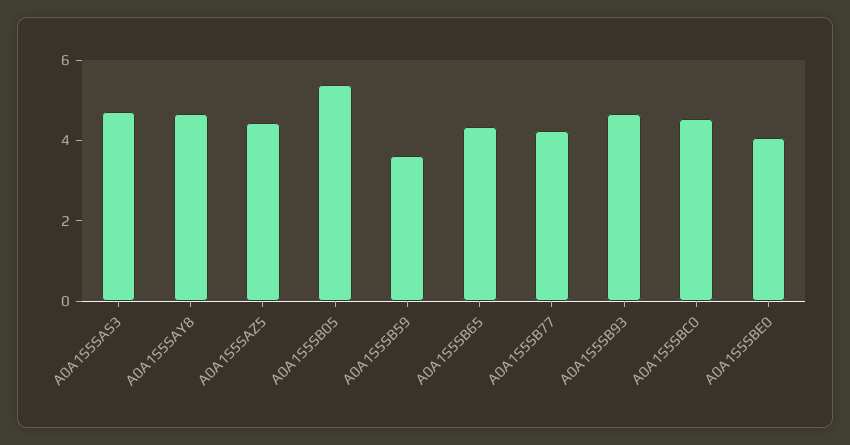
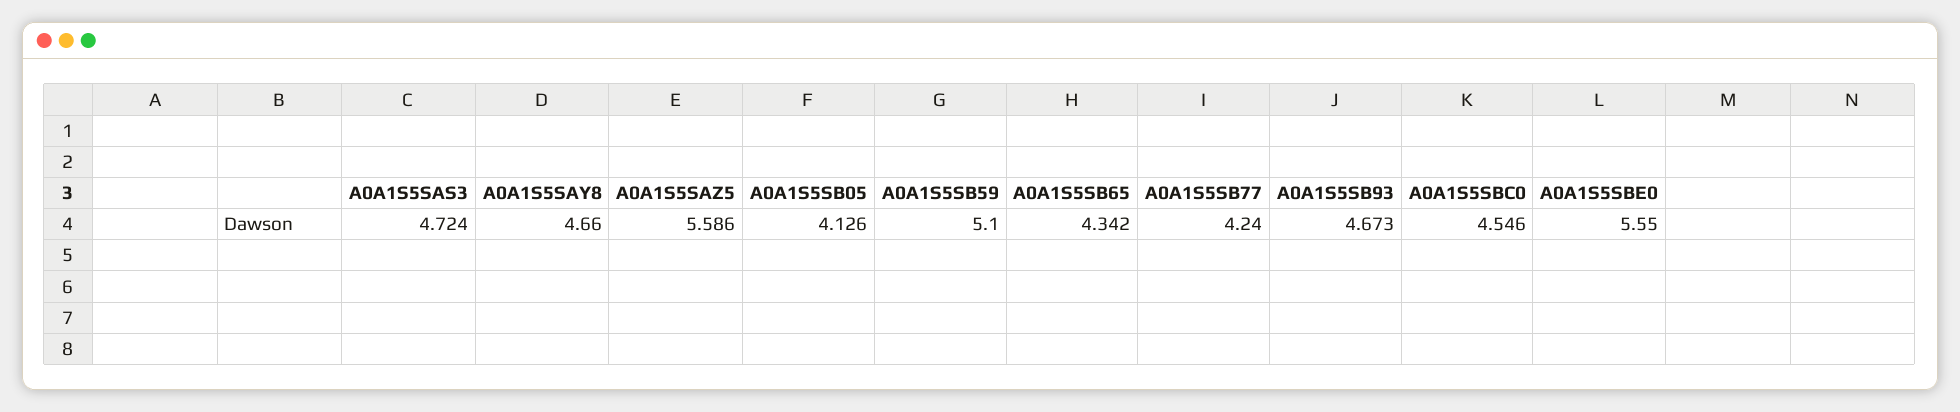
  {
    "A0A1S5SAS3": 4.724,
    "A0A1S5SAY8": 4.66,
-   "A0A1S5SAZ5": 4.5,
+   "A0A1S5SAZ5": 5.586,
-   "A0A1S5SB05": 5.5,
+   "A0A1S5SB05": 4.126,
-   "A0A1S5SB59": 3.5,
+   "A0A1S5SB59": 5.1,
    "A0A1S5SB65": 4.342,
    "A0A1S5SB77": 4.24,
    "A0A1S5SB93": 4.673,
    "A0A1S5SBC0": 4.546,
-   "A0A1S5SBE0": 4
+   "A0A1S5SBE0": 5.55
  }

